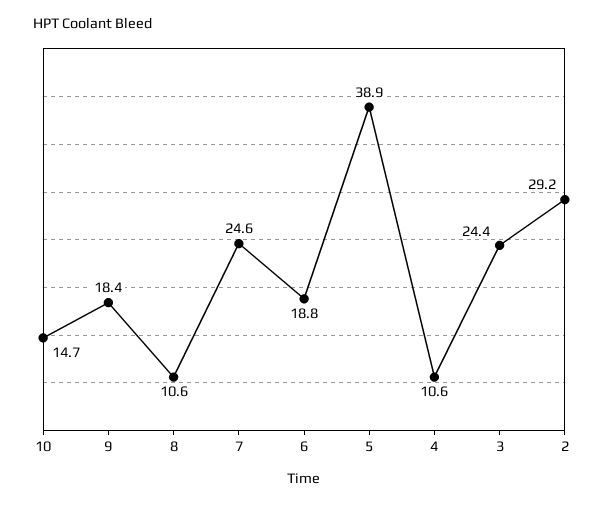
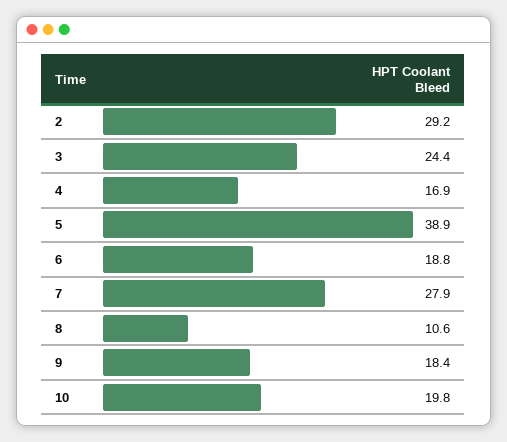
  {
-   "10": 14.7,
+   "10": 19.8,
    "9": 18.4,
    "8": 10.6,
-   "7": 24.6,
+   "7": 27.9,
    "6": 18.8,
    "5": 38.9,
-   "4": 10.6,
+   "4": 16.9,
    "3": 24.4,
    "2": 29.2
  }

